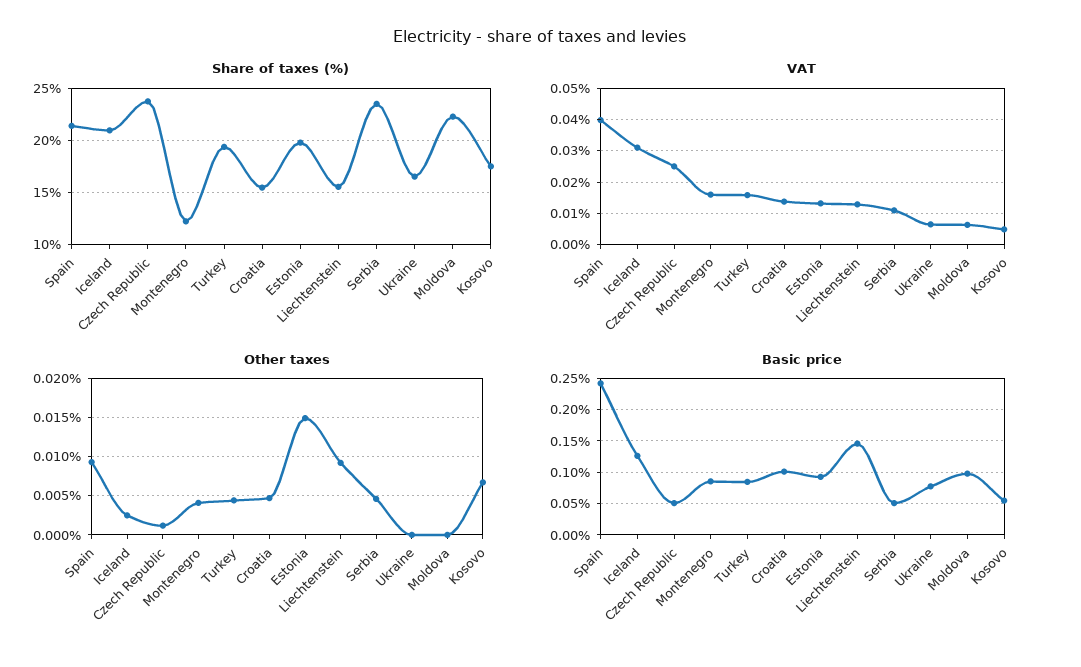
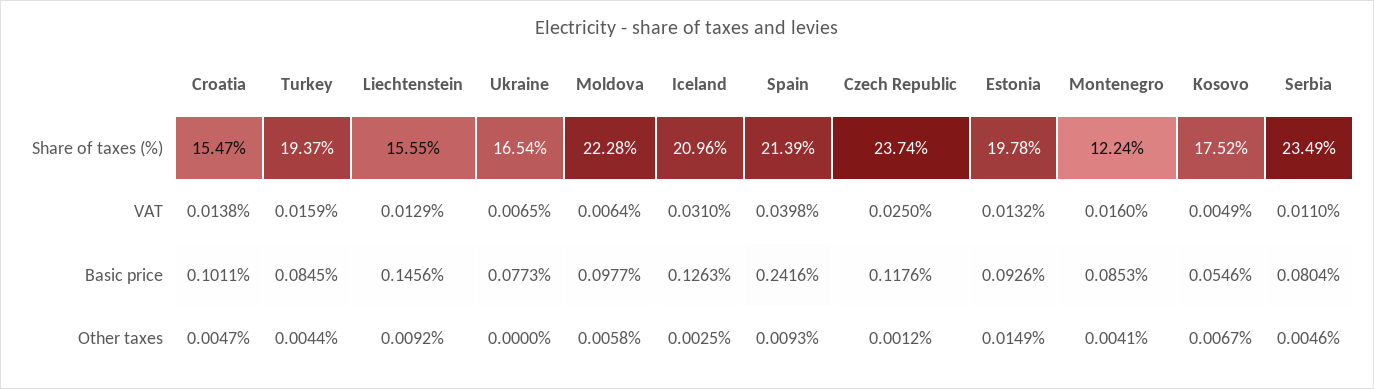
  {
    "Share of taxes (%)": {
      "Spain": 21.39,
      "Iceland": 20.96,
      "Czech Republic": 23.74,
      "Montenegro": 12.24,
      "Turkey": 19.37,
      "Croatia": 15.47,
      "Estonia": 19.78,
      "Liechtenstein": 15.55,
      "Serbia": 23.49,
      "Ukraine": 16.54,
      "Moldova": 22.28,
      "Kosovo": 17.52
    },
    "VAT": {
      "Spain": 0.0398,
      "Iceland": 0.031,
      "Czech Republic": 0.025,
      "Montenegro": 0.016,
      "Turkey": 0.0159,
      "Croatia": 0.0138,
      "Estonia": 0.0132,
      "Liechtenstein": 0.0129,
      "Serbia": 0.011,
      "Ukraine": 0.0065,
      "Moldova": 0.0064,
      "Kosovo": 0.0049
    },
    "Other taxes": {
      "Spain": 0.0093,
      "Iceland": 0.0025,
      "Czech Republic": 0.0012,
      "Montenegro": 0.0041,
      "Turkey": 0.0044,
      "Croatia": 0.0047,
      "Estonia": 0.0149,
      "Liechtenstein": 0.0092,
      "Serbia": 0.0046,
      "Ukraine": 0,
-     "Moldova": 0,
+     "Moldova": 0.0058,
      "Kosovo": 0.0067
    },
    "Basic price": {
      "Spain": 0.2416,
      "Iceland": 0.1263,
-     "Czech Republic": 0.05,
+     "Czech Republic": 0.1176,
      "Montenegro": 0.0853,
      "Turkey": 0.0845,
      "Croatia": 0.1011,
      "Estonia": 0.0926,
      "Liechtenstein": 0.1456,
-     "Serbia": 0.05,
+     "Serbia": 0.0804,
      "Ukraine": 0.0773,
      "Moldova": 0.0977,
      "Kosovo": 0.0546
    }
  }

